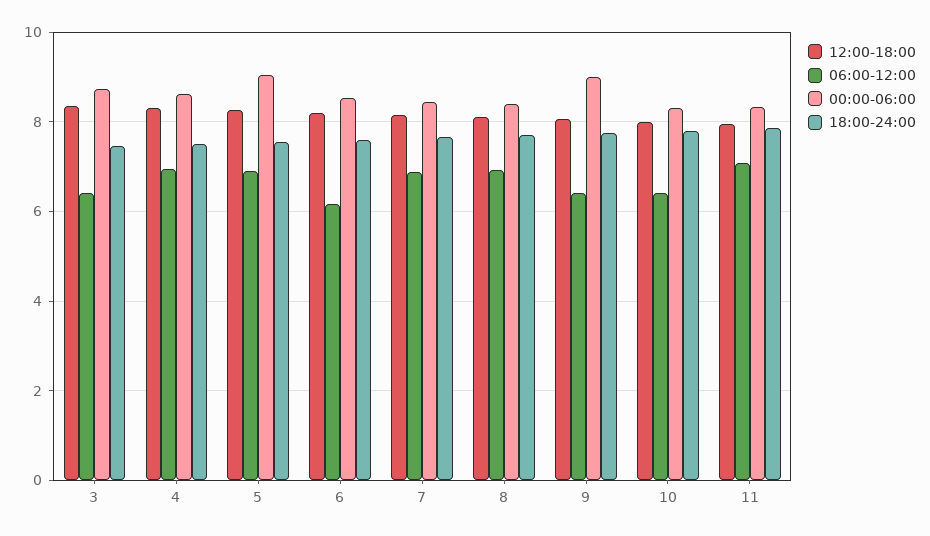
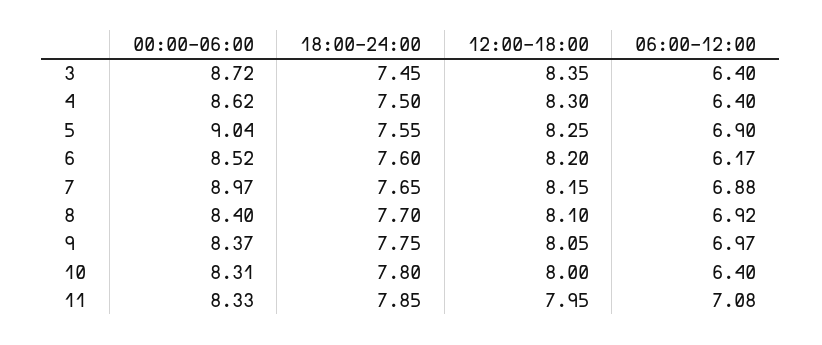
  {
    "12:00-18:00": {
      "3": 8.35,
      "4": 8.3,
      "5": 8.25,
      "6": 8.2,
      "7": 8.15,
      "8": 8.1,
      "9": 8.05,
      "10": 8,
      "11": 7.95
    },
    "06:00-12:00": {
      "3": 6.4,
-     "4": 7,
+     "4": 6.4,
      "5": 6.9,
      "6": 6.17,
      "7": 6.88,
      "8": 6.92,
-     "9": 6.4,
+     "9": 6.97,
      "10": 6.4,
      "11": 7.08
    },
    "00:00-06:00": {
      "3": 8.72,
      "4": 8.62,
      "5": 9.04,
      "6": 8.52,
-     "7": 8.4,
+     "7": 8.97,
      "8": 8.4,
-     "9": 9,
+     "9": 8.37,
      "10": 8.31,
      "11": 8.33
    },
    "18:00-24:00": {
      "3": 7.45,
      "4": 7.5,
      "5": 7.55,
      "6": 7.6,
      "7": 7.65,
      "8": 7.7,
      "9": 7.75,
      "10": 7.8,
      "11": 7.85
    }
  }

